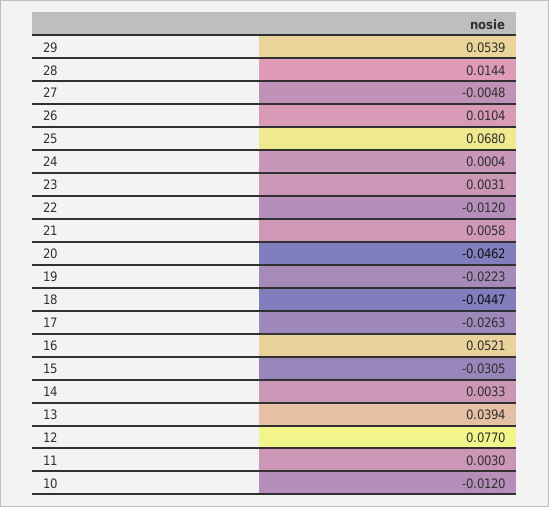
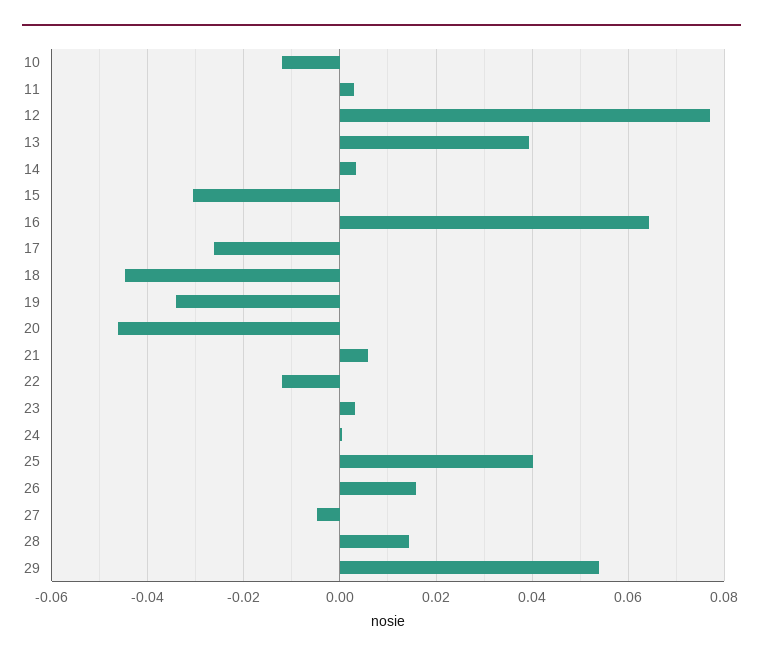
  {
    "29": 0.0539,
    "28": 0.0144,
    "27": -0.0048,
-   "26": 0.0104,
+   "26": 0.016,
-   "25": 0.068,
+   "25": 0.04,
    "24": 0.0004,
    "23": 0.0031,
    "22": -0.012,
    "21": 0.0058,
    "20": -0.0462,
-   "19": -0.0223,
+   "19": -0.034,
    "18": -0.0447,
    "17": -0.0263,
-   "16": 0.0521,
+   "16": 0.064,
    "15": -0.0305,
    "14": 0.0033,
    "13": 0.0394,
    "12": 0.077,
    "11": 0.003,
    "10": -0.012
  }

